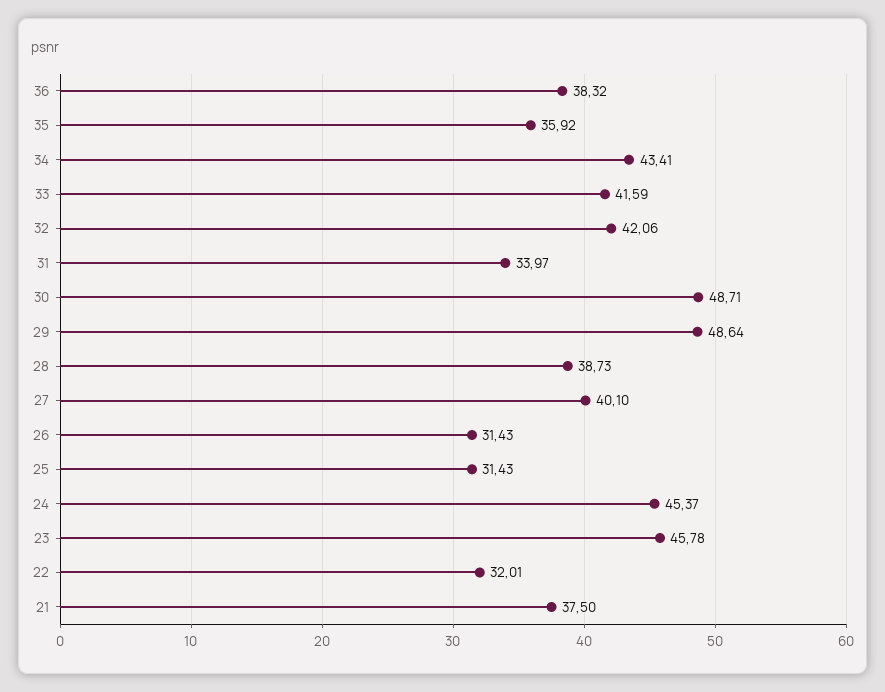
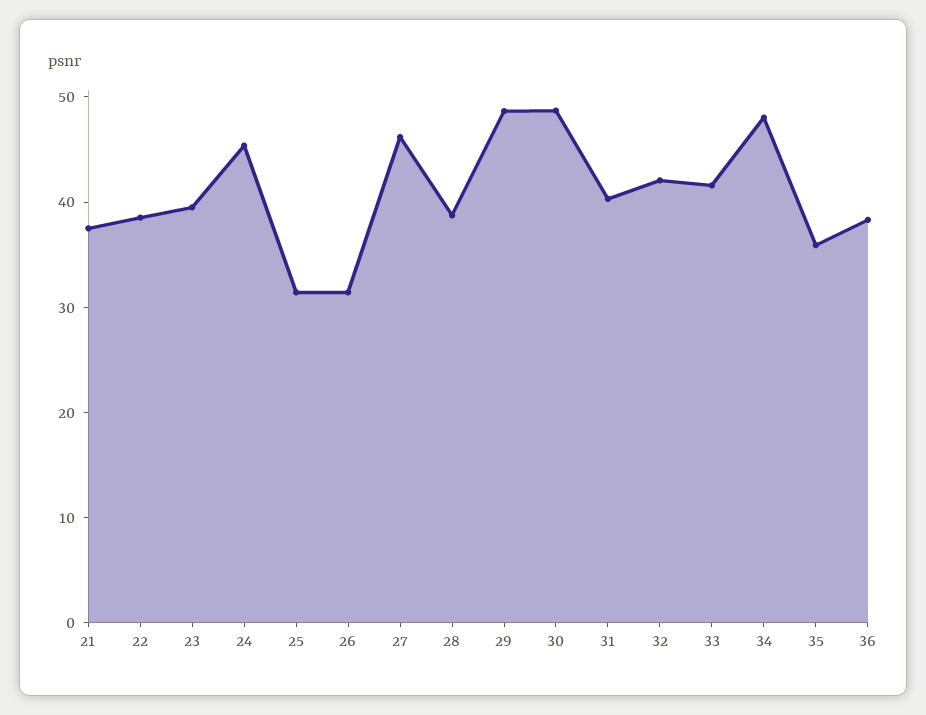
  {
    "36": 38.32,
    "35": 35.92,
-   "34": 43.41,
+   "34": 48,
    "33": 41.59,
    "32": 42.06,
-   "31": 33.97,
+   "31": 40,
    "30": 48.71,
    "29": 48.64,
    "28": 38.73,
-   "27": 40.1,
+   "27": 46,
    "26": 31.43,
    "25": 31.43,
    "24": 45.37,
-   "23": 45.78,
+   "23": 40,
-   "22": 32.01,
+   "22": 38,
    "21": 37.5
  }

